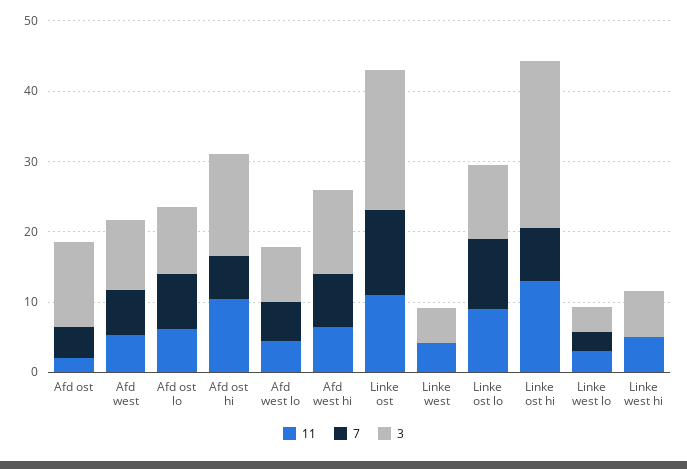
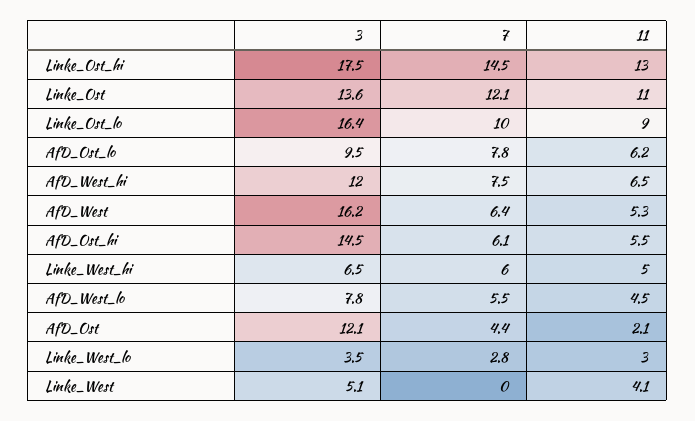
  {
    "11": {
      "Afd ost": 2.1,
      "Afd west": 5.3,
      "Afd ost lo": 6.2,
-     "Afd ost hi": 10,
+     "Afd ost hi": 5.5,
      "Afd west lo": 4.5,
      "Afd west hi": 6.5,
      "Linke ost": 11,
      "Linke west": 4.1,
      "Linke ost lo": 9,
      "Linke ost hi": 13,
      "Linke west lo": 3,
      "Linke west hi": 5
    },
    "7": {
      "Afd ost": 4.4,
      "Afd west": 6.4,
      "Afd ost lo": 7.8,
      "Afd ost hi": 6.1,
      "Afd west lo": 5.5,
      "Afd west hi": 7.5,
      "Linke ost": 12.1,
      "Linke west": 0,
      "Linke ost lo": 10,
-     "Linke ost hi": 8,
+     "Linke ost hi": 14.5,
      "Linke west lo": 2.8,
-     "Linke west hi": 0
+     "Linke west hi": 6
    },
    "3": {
      "Afd ost": 12.1,
-     "Afd west": 10,
+     "Afd west": 16.2,
      "Afd ost lo": 9.5,
      "Afd ost hi": 14.5,
      "Afd west lo": 7.8,
      "Afd west hi": 12,
-     "Linke ost": 20,
+     "Linke ost": 13.6,
      "Linke west": 5.1,
-     "Linke ost lo": 10,
+     "Linke ost lo": 16.4,
-     "Linke ost hi": 24,
+     "Linke ost hi": 17.5,
      "Linke west lo": 3.5,
      "Linke west hi": 6.5
    }
  }

